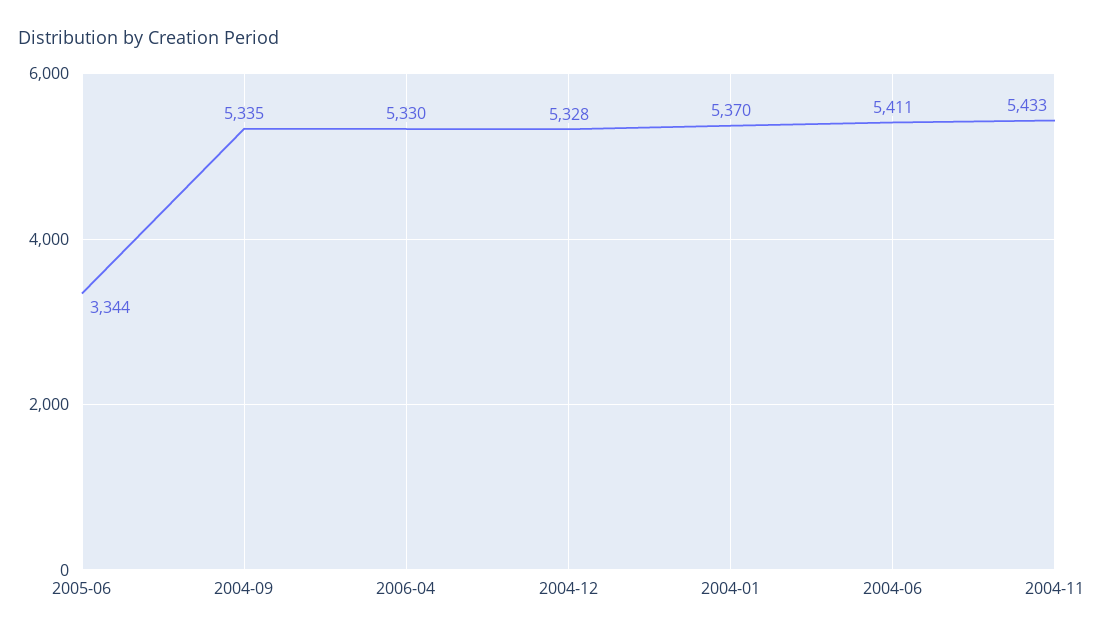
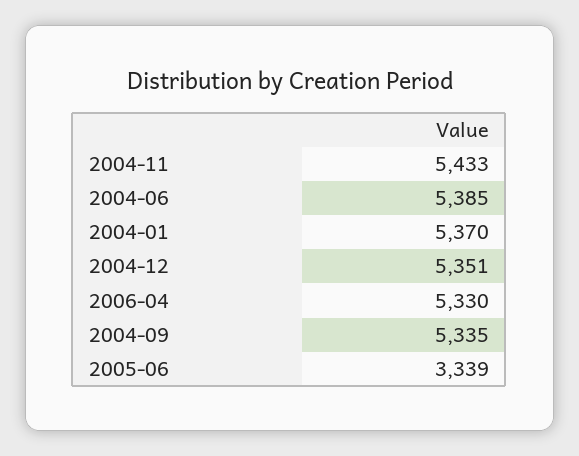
  {
-   "2005-06": 3344,
+   "2005-06": 3339,
    "2004-09": 5335,
    "2006-04": 5330,
-   "2004-12": 5328,
+   "2004-12": 5351,
    "2004-01": 5370,
-   "2004-06": 5411,
+   "2004-06": 5385,
    "2004-11": 5433
  }

